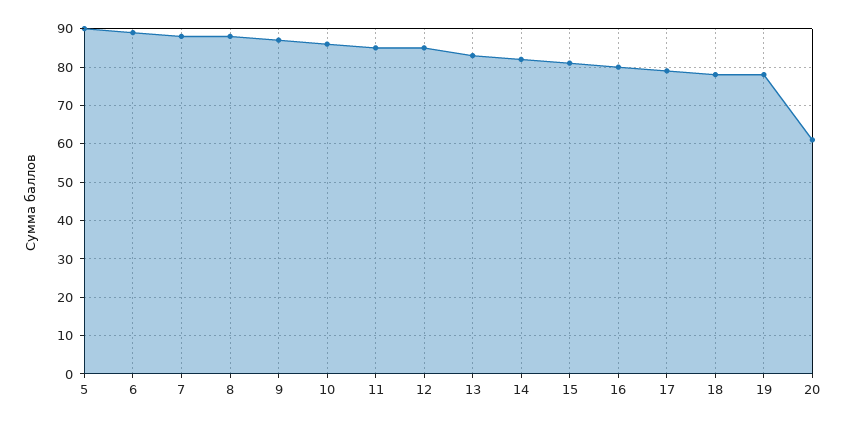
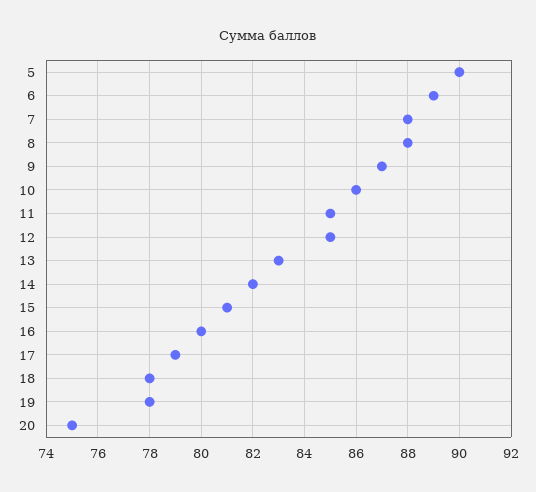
  {
    "5": 90,
    "6": 89,
    "7": 88,
    "8": 88,
    "9": 87,
    "10": 86,
    "11": 85,
    "12": 85,
    "13": 83,
    "14": 82,
    "15": 81,
    "16": 80,
    "17": 79,
    "18": 78,
    "19": 78,
-   "20": 60
+   "20": 75
  }

